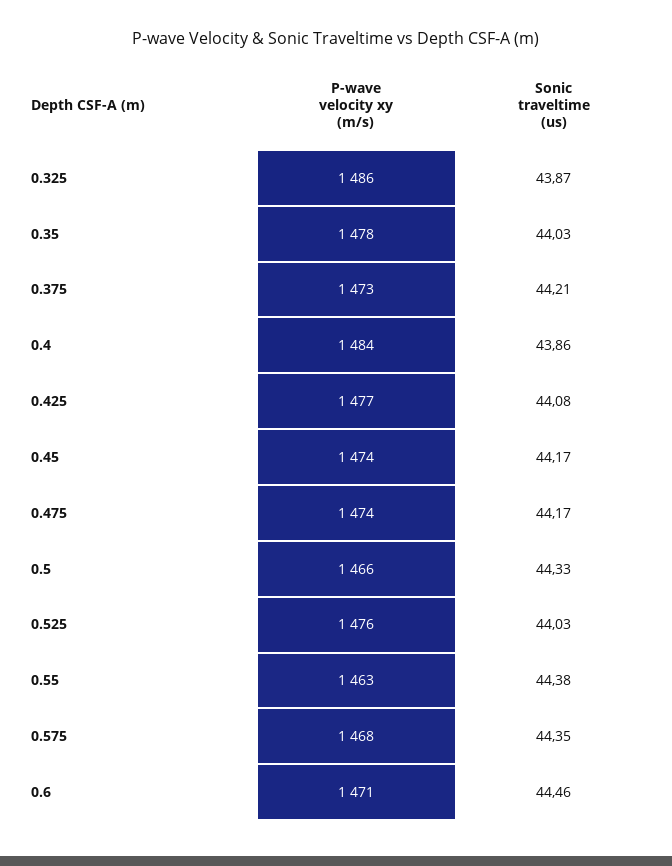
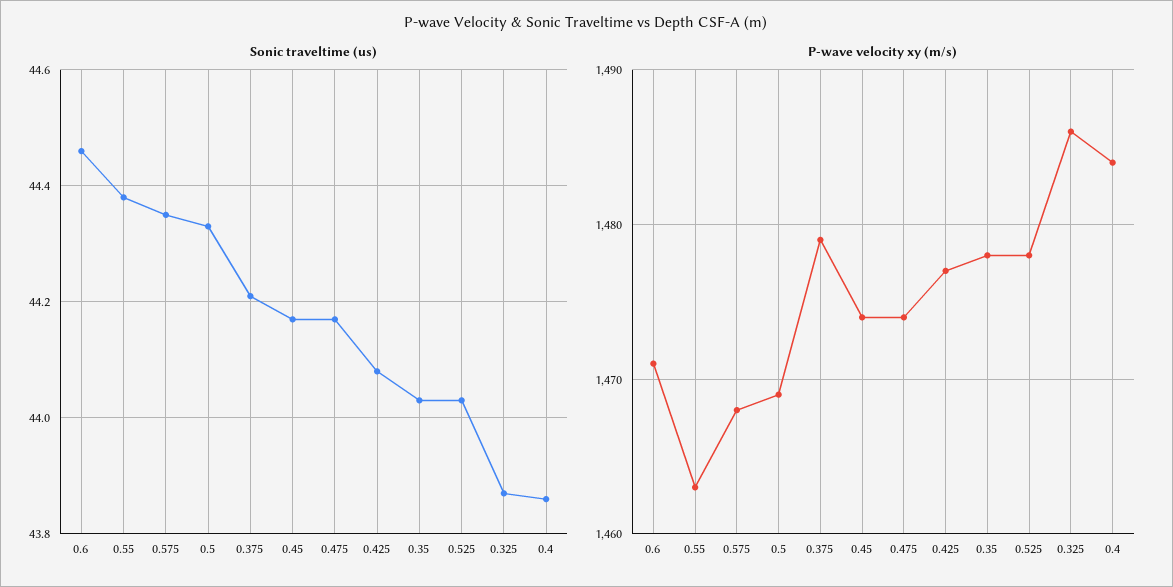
  {
    "P-wave velocity xy (m/s)": {
      "0.325": 1486,
      "0.35": 1478,
-     "0.375": 1473,
+     "0.375": 1479,
      "0.4": 1484,
      "0.425": 1477,
      "0.45": 1474,
      "0.475": 1474,
-     "0.5": 1466,
+     "0.5": 1469,
-     "0.525": 1476,
+     "0.525": 1478,
      "0.55": 1463,
      "0.575": 1468,
      "0.6": 1471
    },
    "Sonic traveltime (us)": {
      "0.325": 43.87,
      "0.35": 44.03,
      "0.375": 44.21,
      "0.4": 43.86,
      "0.425": 44.08,
      "0.45": 44.17,
      "0.475": 44.17,
      "0.5": 44.33,
      "0.525": 44.03,
      "0.55": 44.38,
      "0.575": 44.35,
      "0.6": 44.46
    }
  }

